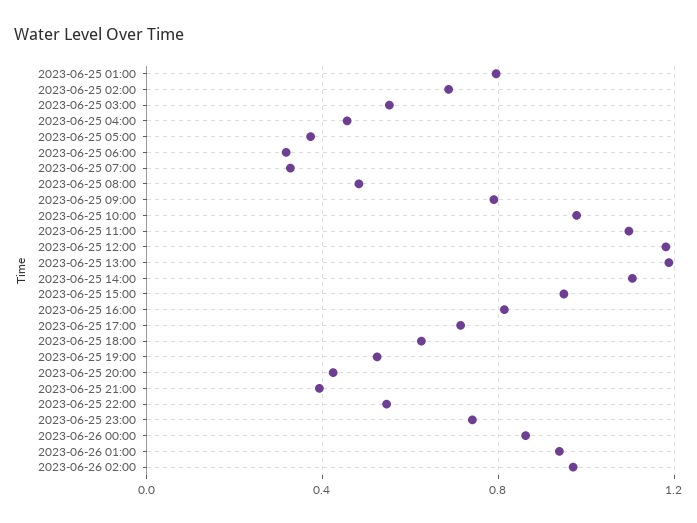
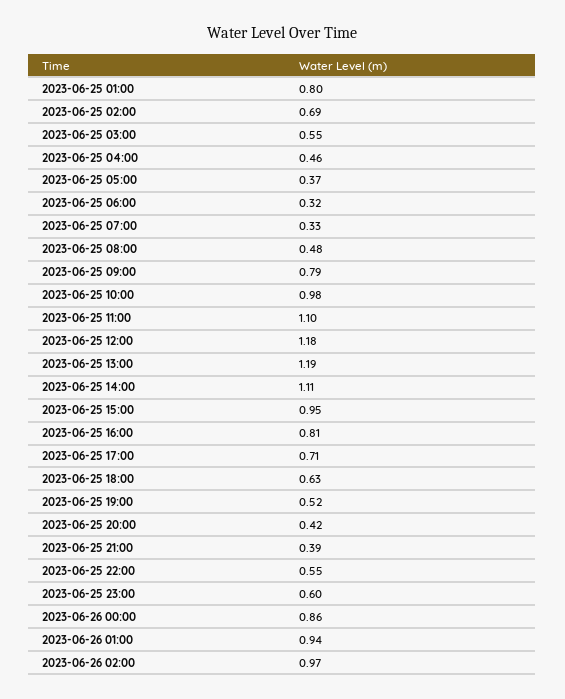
  {
    "2023-06-25 01:00": 0.8,
    "2023-06-25 02:00": 0.69,
    "2023-06-25 03:00": 0.55,
    "2023-06-25 04:00": 0.46,
    "2023-06-25 05:00": 0.37,
    "2023-06-25 06:00": 0.32,
    "2023-06-25 07:00": 0.33,
    "2023-06-25 08:00": 0.48,
    "2023-06-25 09:00": 0.79,
    "2023-06-25 10:00": 0.98,
    "2023-06-25 11:00": 1.1,
    "2023-06-25 12:00": 1.18,
    "2023-06-25 13:00": 1.19,
    "2023-06-25 14:00": 1.11,
    "2023-06-25 15:00": 0.95,
    "2023-06-25 16:00": 0.81,
    "2023-06-25 17:00": 0.71,
    "2023-06-25 18:00": 0.63,
    "2023-06-25 19:00": 0.52,
    "2023-06-25 20:00": 0.42,
    "2023-06-25 21:00": 0.39,
    "2023-06-25 22:00": 0.55,
-   "2023-06-25 23:00": 0.75,
+   "2023-06-25 23:00": 0.6,
    "2023-06-26 00:00": 0.86,
    "2023-06-26 01:00": 0.94,
    "2023-06-26 02:00": 0.97
  }

